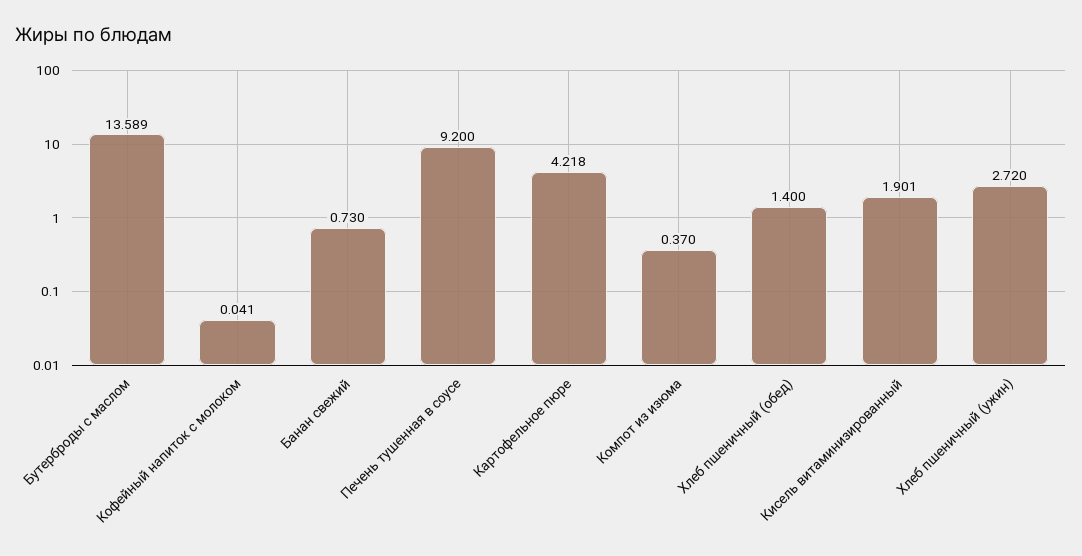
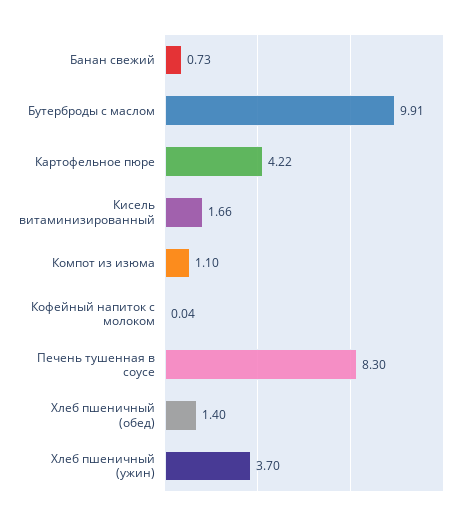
  {
-   "Бутерброды с маслом": 13.589,
+   "Бутерброды с маслом": 9.91,
    "Кофейный напиток с молоком": 0.041,
    "Банан свежий": 0.73,
-   "Печень тушенная в соусе": 9.2,
+   "Печень тушенная в соусе": 8.3,
    "Картофельное пюре": 4.218,
-   "Компот из изюма": 0.37,
+   "Компот из изюма": 1.1,
    "Хлеб пшеничный (обед)": 1.4,
-   "Кисель витаминизированный": 1.901,
+   "Кисель витаминизированный": 1.66,
-   "Хлеб пшеничный (ужин)": 2.72
+   "Хлеб пшеничный (ужин)": 3.7
  }

